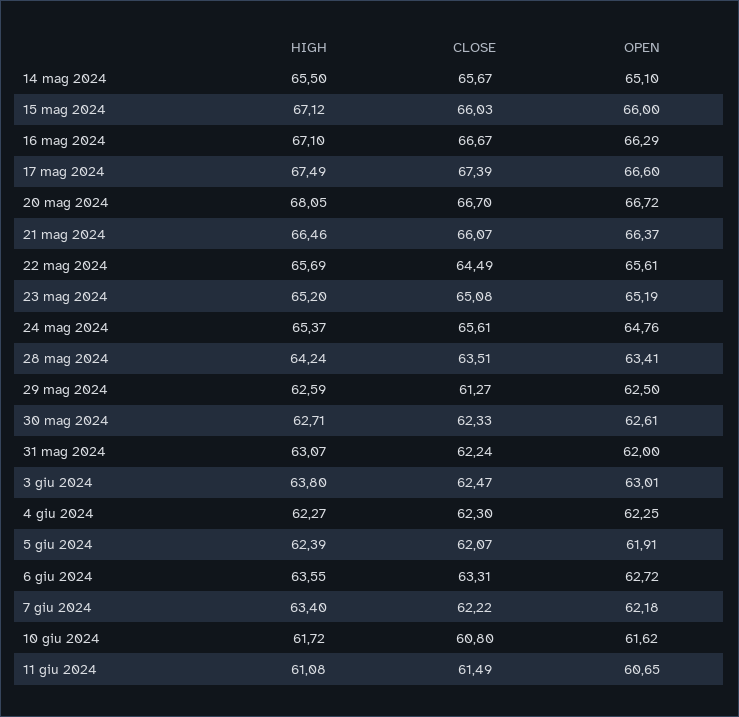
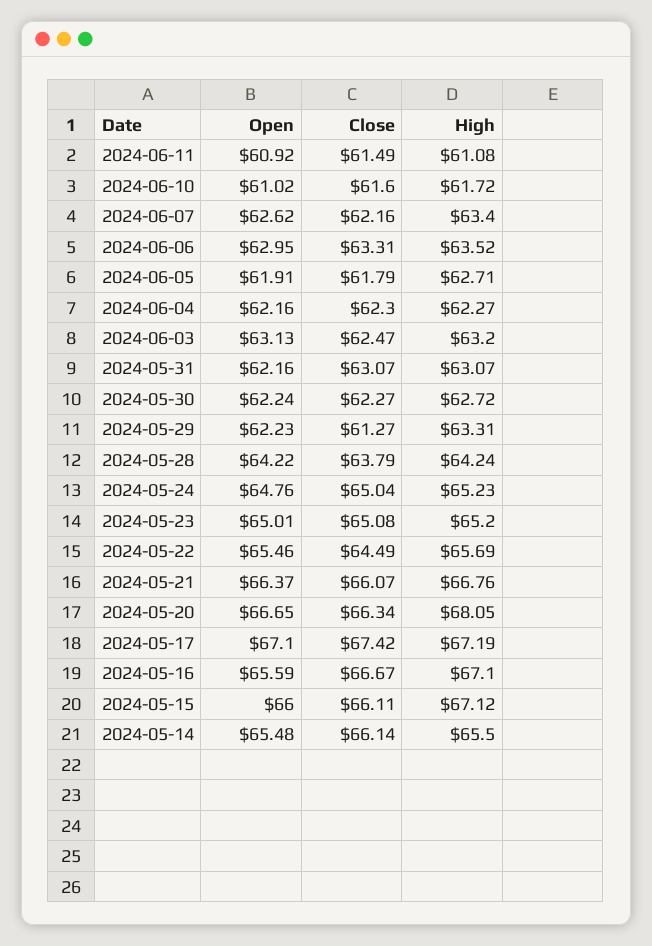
  {
    "HIGH": {
      "14 mag 2024": 65.5,
      "15 mag 2024": 67.12,
      "16 mag 2024": 67.1,
-     "17 mag 2024": 67.49,
+     "17 mag 2024": 67.19,
      "20 mag 2024": 68.05,
-     "21 mag 2024": 66.46,
+     "21 mag 2024": 66.76,
      "22 mag 2024": 65.69,
      "23 mag 2024": 65.2,
-     "24 mag 2024": 65.37,
+     "24 mag 2024": 65.23,
      "28 mag 2024": 64.24,
-     "29 mag 2024": 62.59,
+     "29 mag 2024": 63.31,
-     "30 mag 2024": 62.71,
+     "30 mag 2024": 62.72,
      "31 mag 2024": 63.07,
-     "3 giu 2024": 63.8,
+     "3 giu 2024": 63.2,
      "4 giu 2024": 62.27,
-     "5 giu 2024": 62.39,
+     "5 giu 2024": 62.71,
-     "6 giu 2024": 63.55,
+     "6 giu 2024": 63.52,
      "7 giu 2024": 63.4,
      "10 giu 2024": 61.72,
      "11 giu 2024": 61.08
    },
    "CLOSE": {
-     "14 mag 2024": 65.67,
+     "14 mag 2024": 66.14,
-     "15 mag 2024": 66.03,
+     "15 mag 2024": 66.11,
      "16 mag 2024": 66.67,
-     "17 mag 2024": 67.39,
+     "17 mag 2024": 67.42,
-     "20 mag 2024": 66.7,
+     "20 mag 2024": 66.34,
      "21 mag 2024": 66.07,
      "22 mag 2024": 64.49,
      "23 mag 2024": 65.08,
-     "24 mag 2024": 65.61,
+     "24 mag 2024": 65.04,
-     "28 mag 2024": 63.51,
+     "28 mag 2024": 63.79,
      "29 mag 2024": 61.27,
-     "30 mag 2024": 62.33,
+     "30 mag 2024": 62.27,
-     "31 mag 2024": 62.24,
+     "31 mag 2024": 63.07,
      "3 giu 2024": 62.47,
      "4 giu 2024": 62.3,
-     "5 giu 2024": 62.07,
+     "5 giu 2024": 61.79,
      "6 giu 2024": 63.31,
-     "7 giu 2024": 62.22,
+     "7 giu 2024": 62.16,
-     "10 giu 2024": 60.8,
+     "10 giu 2024": 61.6,
      "11 giu 2024": 61.49
    },
    "OPEN": {
-     "14 mag 2024": 65.1,
+     "14 mag 2024": 65.48,
      "15 mag 2024": 66,
-     "16 mag 2024": 66.29,
+     "16 mag 2024": 65.59,
-     "17 mag 2024": 66.6,
+     "17 mag 2024": 67.1,
-     "20 mag 2024": 66.72,
+     "20 mag 2024": 66.65,
      "21 mag 2024": 66.37,
-     "22 mag 2024": 65.61,
+     "22 mag 2024": 65.46,
-     "23 mag 2024": 65.19,
+     "23 mag 2024": 65.01,
      "24 mag 2024": 64.76,
-     "28 mag 2024": 63.41,
+     "28 mag 2024": 64.22,
-     "29 mag 2024": 62.5,
+     "29 mag 2024": 62.23,
-     "30 mag 2024": 62.61,
+     "30 mag 2024": 62.24,
-     "31 mag 2024": 62,
+     "31 mag 2024": 62.16,
-     "3 giu 2024": 63.01,
+     "3 giu 2024": 63.13,
-     "4 giu 2024": 62.25,
+     "4 giu 2024": 62.16,
      "5 giu 2024": 61.91,
-     "6 giu 2024": 62.72,
+     "6 giu 2024": 62.95,
-     "7 giu 2024": 62.18,
+     "7 giu 2024": 62.62,
-     "10 giu 2024": 61.62,
+     "10 giu 2024": 61.02,
-     "11 giu 2024": 60.65
+     "11 giu 2024": 60.92
    }
  }

